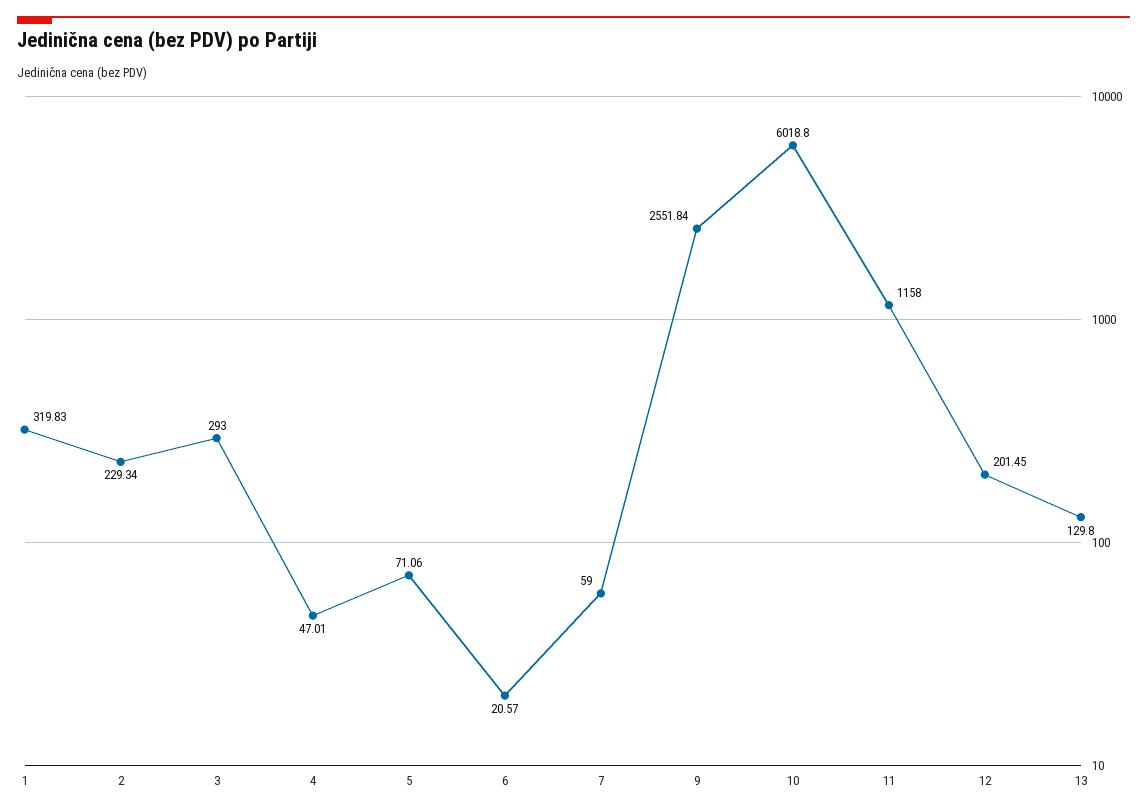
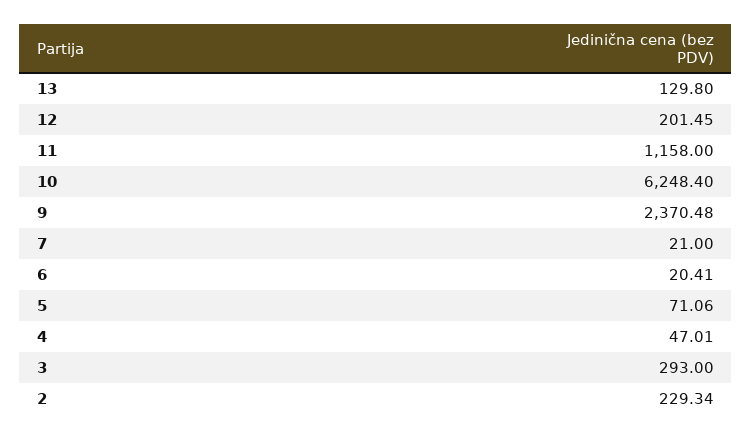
  {
-   "1": 319.83,
    "2": 229.34,
    "3": 293,
    "4": 47.01,
    "5": 71.06,
-   "6": 20.57,
+   "6": 20.41,
-   "7": 59,
+   "7": 21,
-   "9": 2551.84,
+   "9": 2370.48,
-   "10": 6018.8,
+   "10": 6248.4,
    "11": 1158,
    "12": 201.45,
    "13": 129.8
  }

